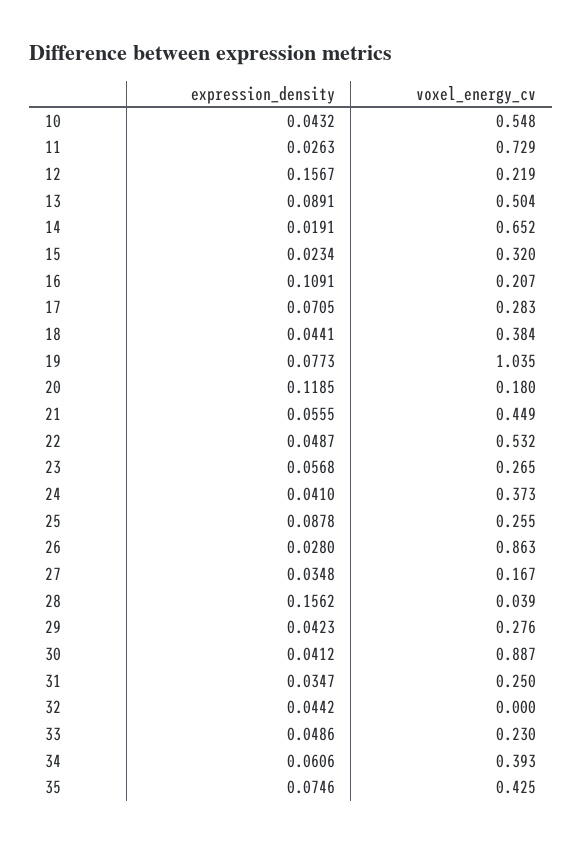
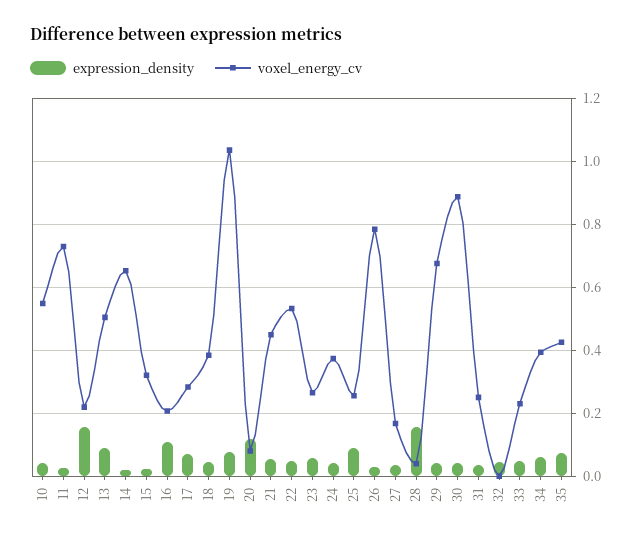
  {
    "expression_density": {
      "10": 0.0432,
      "11": 0.0263,
      "12": 0.1567,
      "13": 0.0891,
      "14": 0.0191,
      "15": 0.0234,
      "16": 0.1091,
      "17": 0.0705,
      "18": 0.0441,
      "19": 0.0773,
      "20": 0.1185,
      "21": 0.0555,
      "22": 0.0487,
      "23": 0.0568,
      "24": 0.041,
      "25": 0.0878,
      "26": 0.028,
      "27": 0.0348,
      "28": 0.1562,
      "29": 0.0423,
      "30": 0.0412,
      "31": 0.0347,
      "32": 0.0442,
      "33": 0.0486,
      "34": 0.0606,
      "35": 0.0746
    },
    "voxel_energy_cv": {
      "10": 0.548,
      "11": 0.729,
      "12": 0.219,
      "13": 0.504,
      "14": 0.652,
      "15": 0.32,
      "16": 0.207,
      "17": 0.283,
      "18": 0.384,
      "19": 1.035,
-     "20": 0.18,
+     "20": 0.08,
      "21": 0.449,
      "22": 0.532,
      "23": 0.265,
      "24": 0.373,
      "25": 0.255,
-     "26": 0.863,
+     "26": 0.78,
      "27": 0.167,
      "28": 0.039,
-     "29": 0.276,
+     "29": 0.68,
      "30": 0.887,
      "31": 0.25,
      "32": 0,
      "33": 0.23,
      "34": 0.393,
      "35": 0.425
    }
  }

